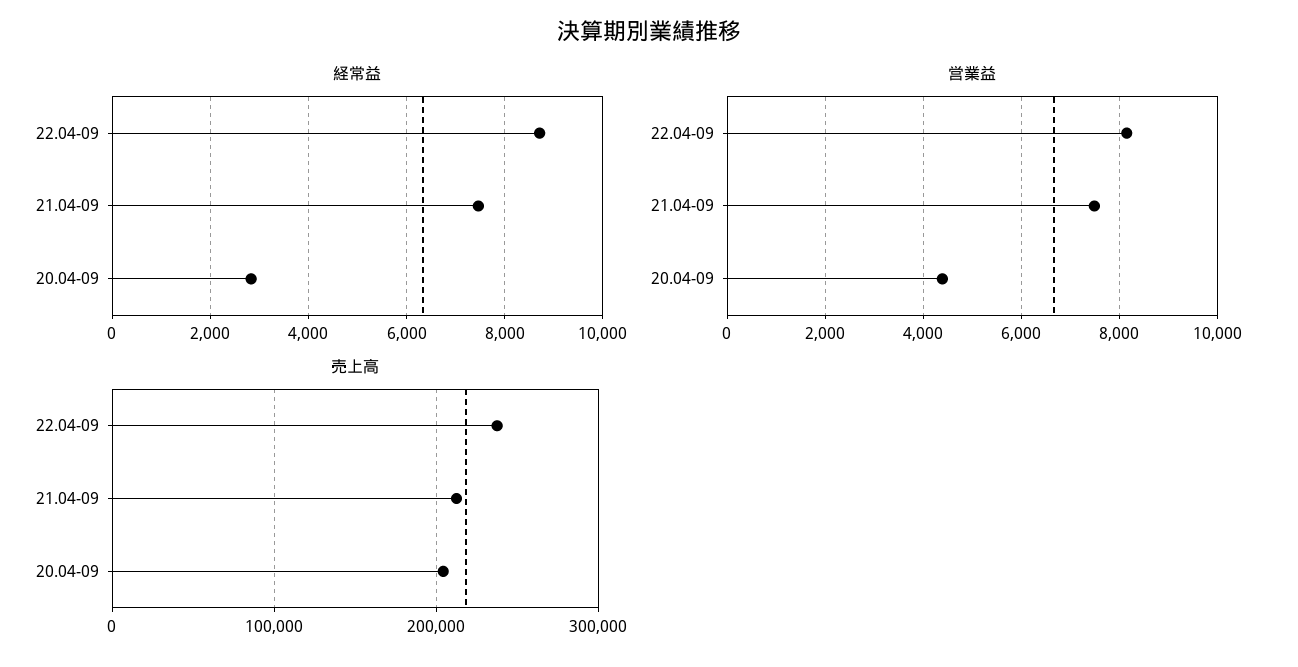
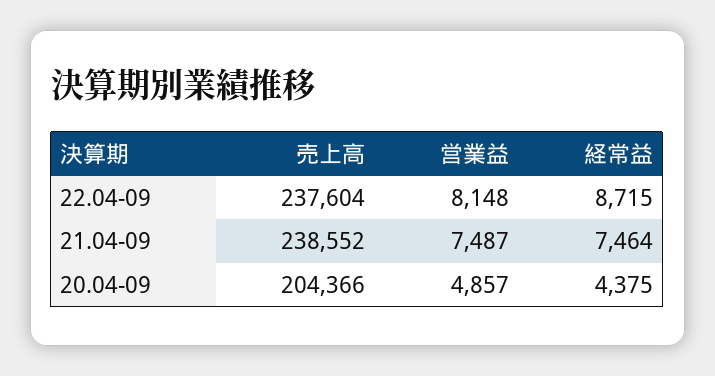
  {
    "経常益": {
      "22.04-09": 8715,
      "21.04-09": 7464,
-     "20.04-09": 2800
+     "20.04-09": 4375
    },
    "営業益": {
      "22.04-09": 8148,
      "21.04-09": 7487,
-     "20.04-09": 4400
+     "20.04-09": 4857
    },
    "売上高": {
      "22.04-09": 237604,
-     "21.04-09": 210000,
+     "21.04-09": 238552,
      "20.04-09": 204366
    }
  }

